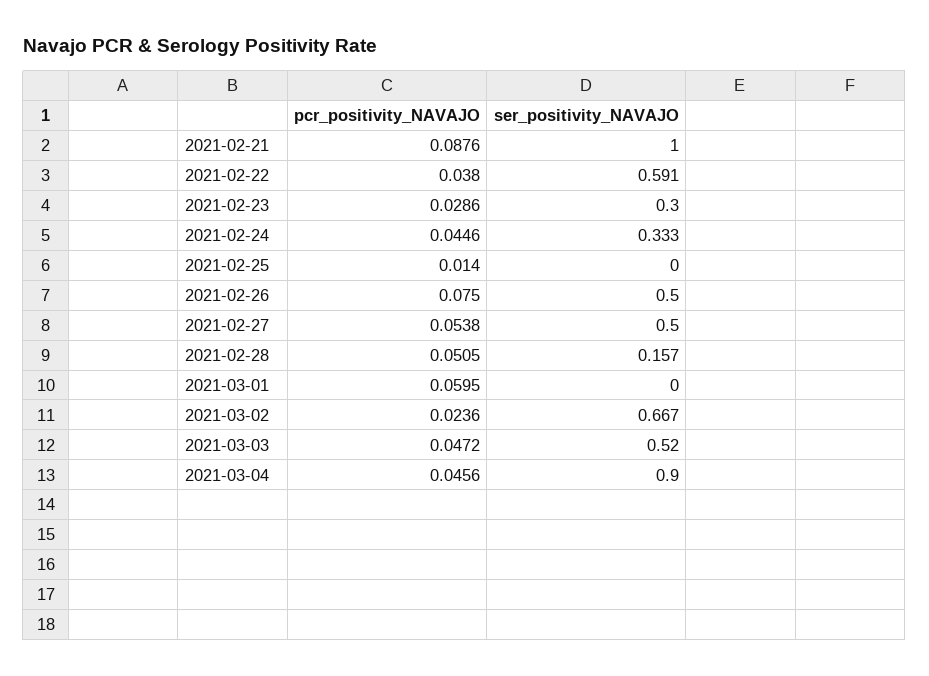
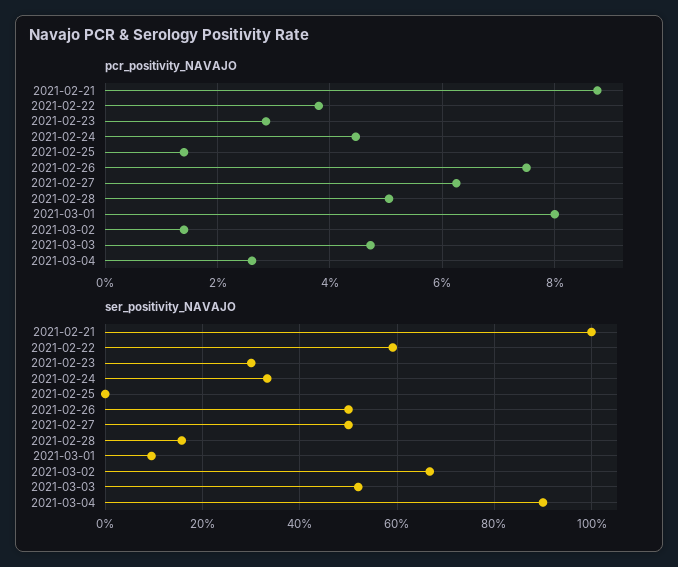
  {
    "pcr_positivity_NAVAJO": {
      "2021-02-21": 0.0876,
      "2021-02-22": 0.038,
      "2021-02-23": 0.0286,
      "2021-02-24": 0.0446,
      "2021-02-25": 0.014,
      "2021-02-26": 0.075,
-     "2021-02-27": 0.0538,
+     "2021-02-27": 0.062,
      "2021-02-28": 0.0505,
-     "2021-03-01": 0.0595,
+     "2021-03-01": 0.08,
-     "2021-03-02": 0.0236,
+     "2021-03-02": 0.014,
      "2021-03-03": 0.0472,
-     "2021-03-04": 0.0456
+     "2021-03-04": 0.026
    },
    "ser_positivity_NAVAJO": {
      "2021-02-21": 1,
      "2021-02-22": 0.591,
      "2021-02-23": 0.3,
      "2021-02-24": 0.333,
      "2021-02-25": 0,
      "2021-02-26": 0.5,
      "2021-02-27": 0.5,
      "2021-02-28": 0.157,
-     "2021-03-01": 0,
+     "2021-03-01": 0.1,
      "2021-03-02": 0.667,
      "2021-03-03": 0.52,
      "2021-03-04": 0.9
    }
  }

